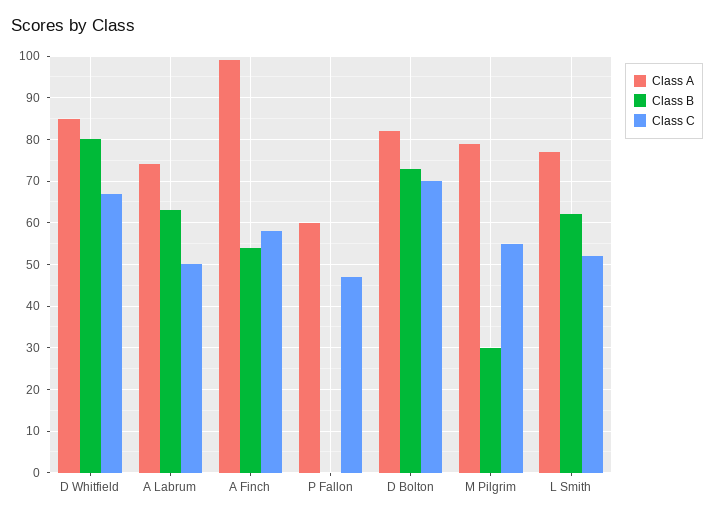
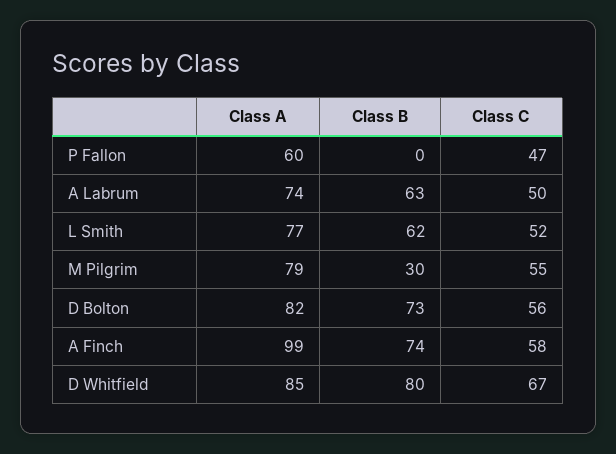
  {
    "Class A": {
      "D Whitfield": 85,
      "A Labrum": 74,
      "A Finch": 99,
      "P Fallon": 60,
      "D Bolton": 82,
      "M Pilgrim": 79,
      "L Smith": 77
    },
    "Class B": {
      "D Whitfield": 80,
      "A Labrum": 63,
-     "A Finch": 55,
+     "A Finch": 74,
      "P Fallon": 0,
      "D Bolton": 73,
      "M Pilgrim": 30,
      "L Smith": 62
    },
    "Class C": {
      "D Whitfield": 67,
      "A Labrum": 50,
      "A Finch": 58,
      "P Fallon": 47,
-     "D Bolton": 70,
+     "D Bolton": 56,
      "M Pilgrim": 55,
      "L Smith": 52
    }
  }

